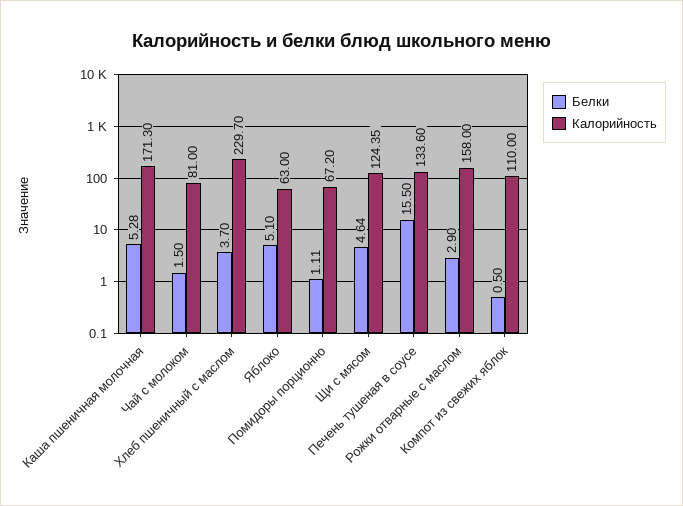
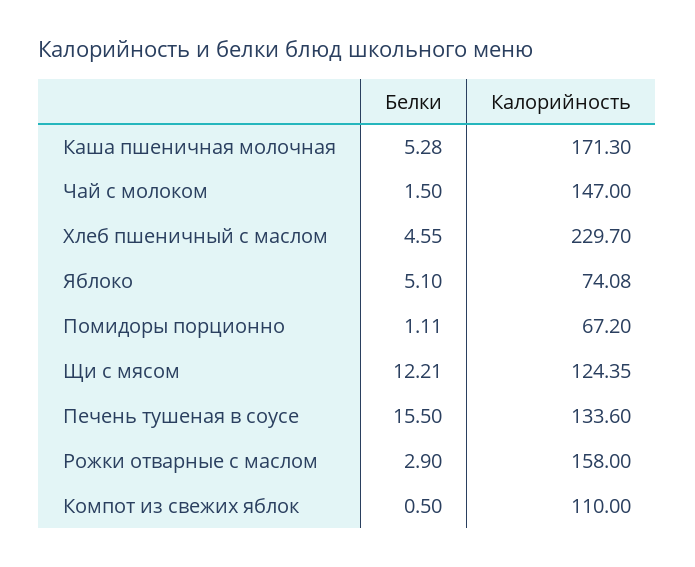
  {
    "Белки": {
      "Каша пшеничная молочная": 5.28,
      "Чай с молоком": 1.5,
-     "Хлеб пшеничный с маслом": 3.7,
+     "Хлеб пшеничный с маслом": 4.55,
      "Яблоко": 5.1,
      "Помидоры порционно": 1.11,
-     "Щи с мясом": 4.64,
+     "Щи с мясом": 12.21,
      "Печень тушеная в соусе": 15.5,
      "Рожки отварные с маслом": 2.9,
      "Компот из свежих яблок": 0.5
    },
    "Калорийность": {
      "Каша пшеничная молочная": 171.3,
-     "Чай с молоком": 81,
+     "Чай с молоком": 147,
      "Хлеб пшеничный с маслом": 229.7,
-     "Яблоко": 63,
+     "Яблоко": 74.08,
      "Помидоры порционно": 67.2,
      "Щи с мясом": 124.35,
      "Печень тушеная в соусе": 133.6,
      "Рожки отварные с маслом": 158,
      "Компот из свежих яблок": 110
    }
  }

